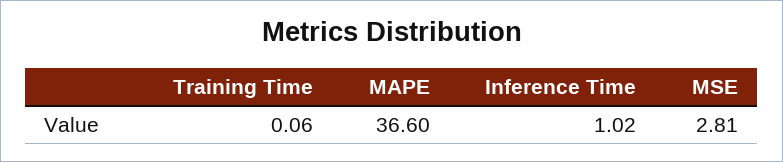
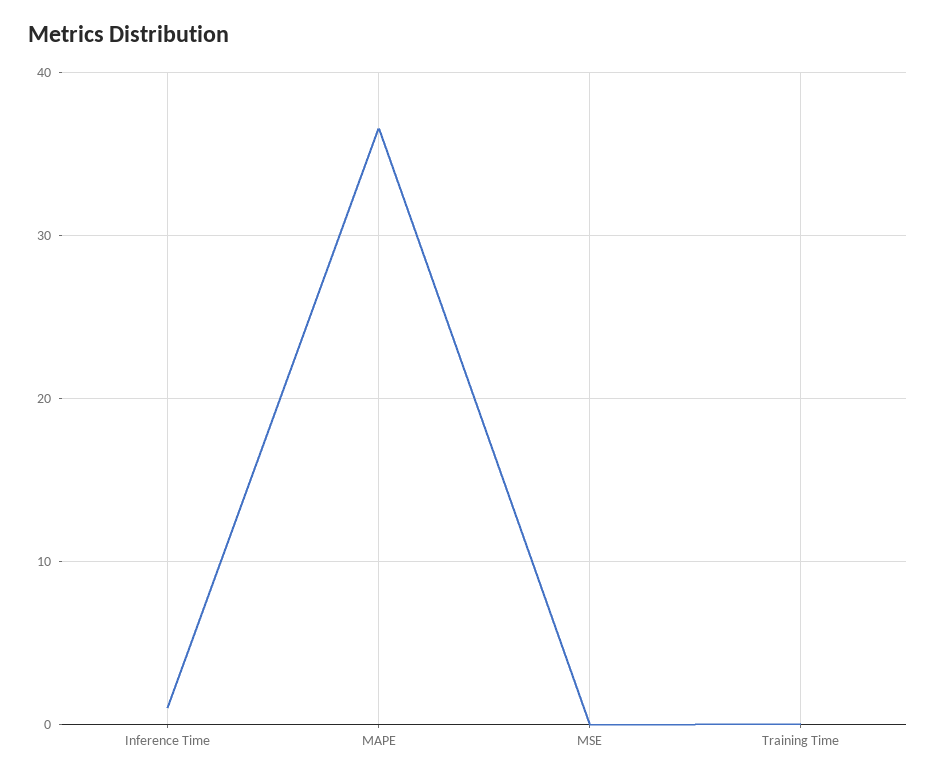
  {
    "Training Time": 0.06,
    "MAPE": 36.6,
    "Inference Time": 1.02,
-   "MSE": 2.81
+   "MSE": 0
  }

